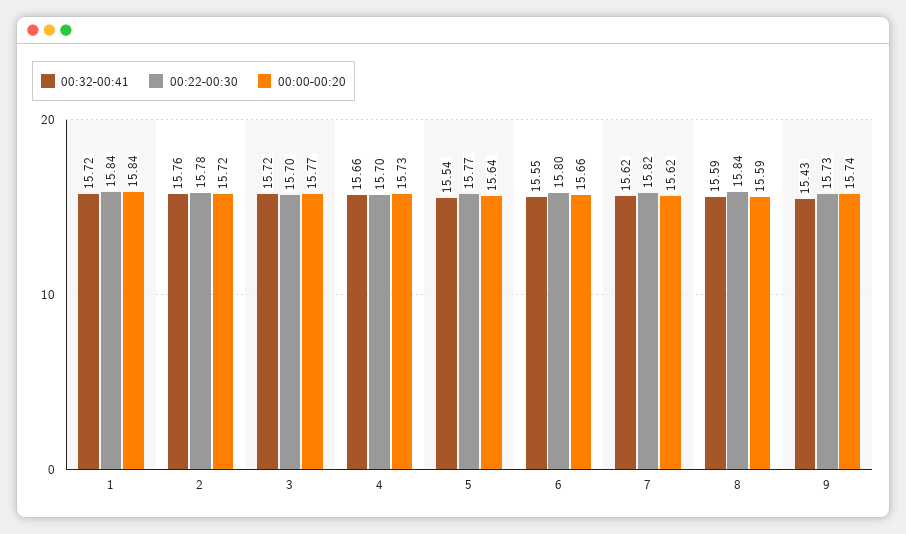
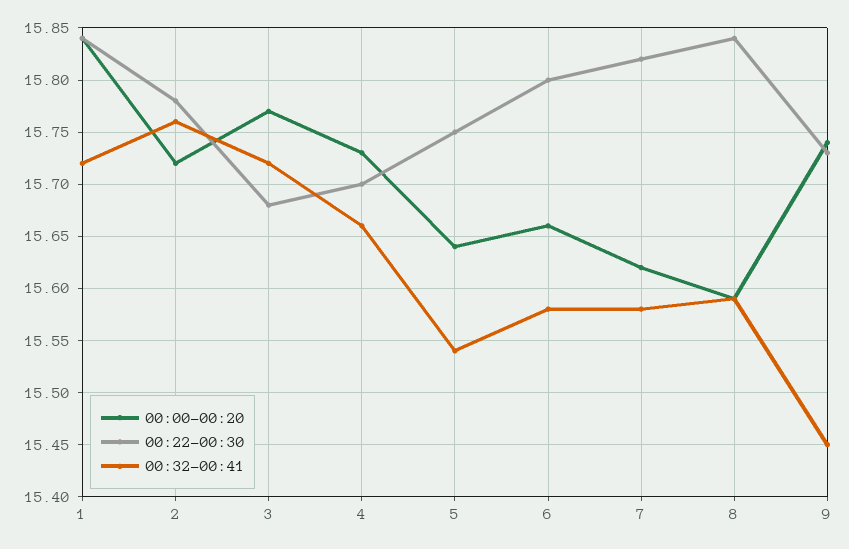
  {
    "00:32-00:41": {
      "1": 15.72,
      "2": 15.76,
      "3": 15.72,
      "4": 15.66,
      "5": 15.54,
-     "6": 15.55,
+     "6": 15.58,
-     "7": 15.62,
+     "7": 15.58,
      "8": 15.59,
-     "9": 15.43
+     "9": 15.45
    },
    "00:22-00:30": {
      "1": 15.84,
      "2": 15.78,
-     "3": 15.7,
+     "3": 15.68,
      "4": 15.7,
-     "5": 15.77,
+     "5": 15.75,
      "6": 15.8,
      "7": 15.82,
      "8": 15.84,
      "9": 15.73
    },
    "00:00-00:20": {
      "1": 15.84,
      "2": 15.72,
      "3": 15.77,
      "4": 15.73,
      "5": 15.64,
      "6": 15.66,
      "7": 15.62,
      "8": 15.59,
      "9": 15.74
    }
  }

